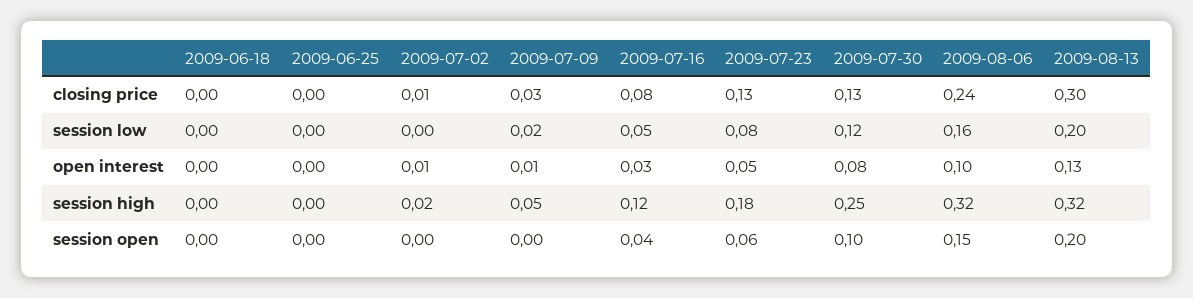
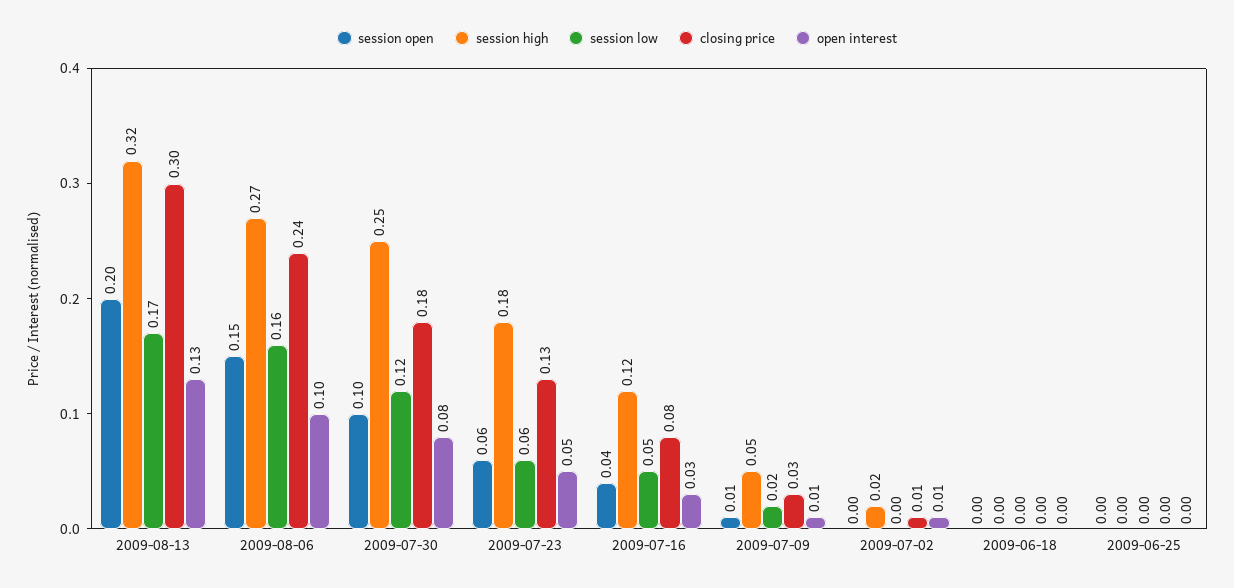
  {
    "closing price": {
      "2009-06-18": 0,
      "2009-06-25": 0,
      "2009-07-02": 0.01,
      "2009-07-09": 0.03,
      "2009-07-16": 0.08,
      "2009-07-23": 0.13,
-     "2009-07-30": 0.13,
+     "2009-07-30": 0.18,
      "2009-08-06": 0.24,
      "2009-08-13": 0.3
    },
    "session low": {
      "2009-06-18": 0,
      "2009-06-25": 0,
      "2009-07-02": 0,
      "2009-07-09": 0.02,
      "2009-07-16": 0.05,
-     "2009-07-23": 0.08,
+     "2009-07-23": 0.06,
      "2009-07-30": 0.12,
      "2009-08-06": 0.16,
-     "2009-08-13": 0.2
+     "2009-08-13": 0.17
    },
    "open interest": {
      "2009-06-18": 0,
      "2009-06-25": 0,
      "2009-07-02": 0.01,
      "2009-07-09": 0.01,
      "2009-07-16": 0.03,
      "2009-07-23": 0.05,
      "2009-07-30": 0.08,
      "2009-08-06": 0.1,
      "2009-08-13": 0.13
    },
    "session high": {
      "2009-06-18": 0,
      "2009-06-25": 0,
      "2009-07-02": 0.02,
      "2009-07-09": 0.05,
      "2009-07-16": 0.12,
      "2009-07-23": 0.18,
      "2009-07-30": 0.25,
-     "2009-08-06": 0.32,
+     "2009-08-06": 0.27,
      "2009-08-13": 0.32
    },
    "session open": {
      "2009-06-18": 0,
      "2009-06-25": 0,
      "2009-07-02": 0,
-     "2009-07-09": 0,
+     "2009-07-09": 0.01,
      "2009-07-16": 0.04,
      "2009-07-23": 0.06,
      "2009-07-30": 0.1,
      "2009-08-06": 0.15,
      "2009-08-13": 0.2
    }
  }

